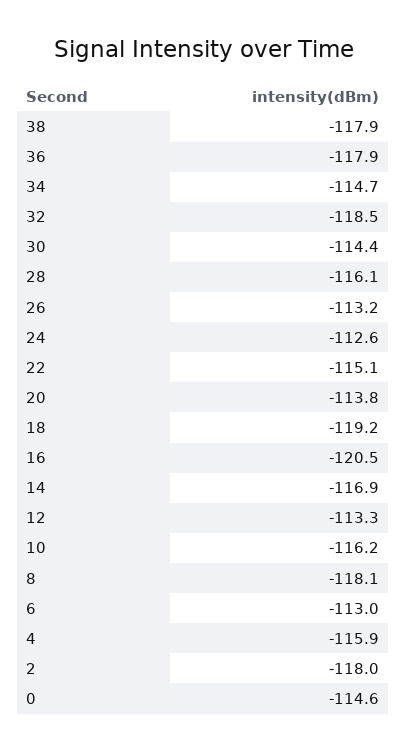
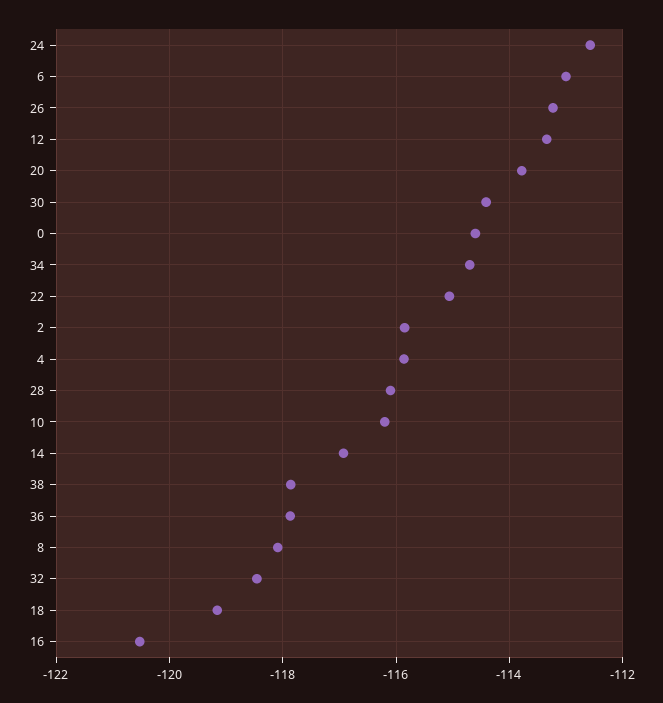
  {
    "38": -117.9,
    "36": -117.9,
    "34": -114.7,
    "32": -118.5,
    "30": -114.4,
    "28": -116.1,
    "26": -113.2,
    "24": -112.6,
    "22": -115.1,
    "20": -113.8,
    "18": -119.2,
    "16": -120.5,
    "14": -116.9,
    "12": -113.3,
    "10": -116.2,
    "8": -118.1,
    "6": -113,
    "4": -115.9,
-   "2": -118,
+   "2": -115.8,
    "0": -114.6
  }

